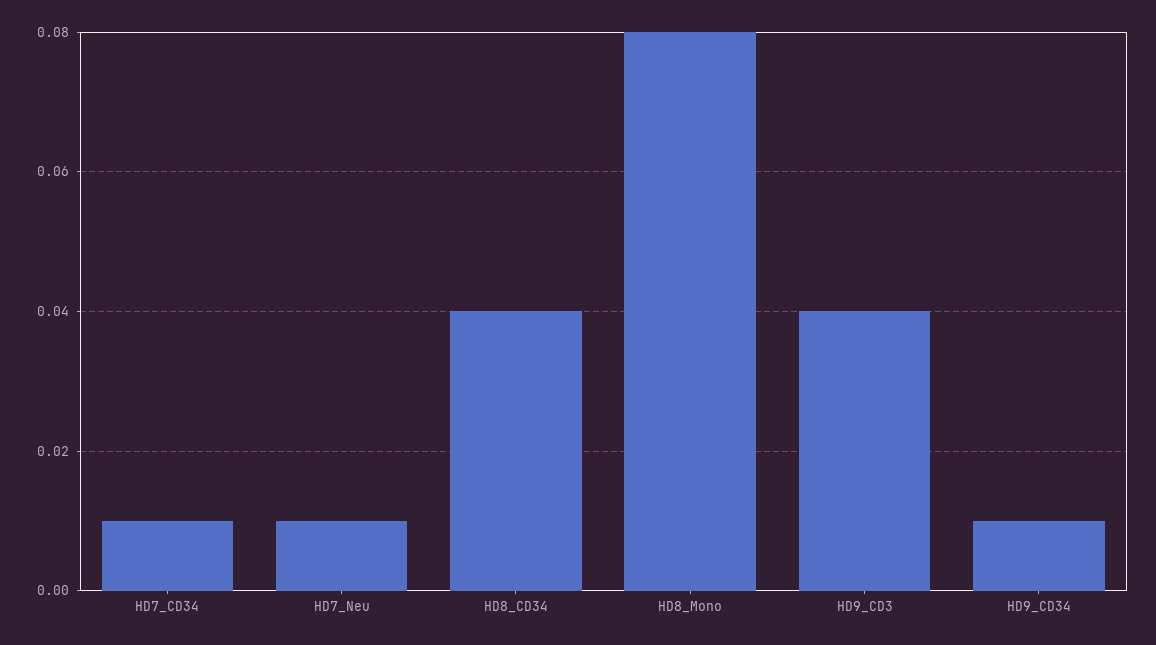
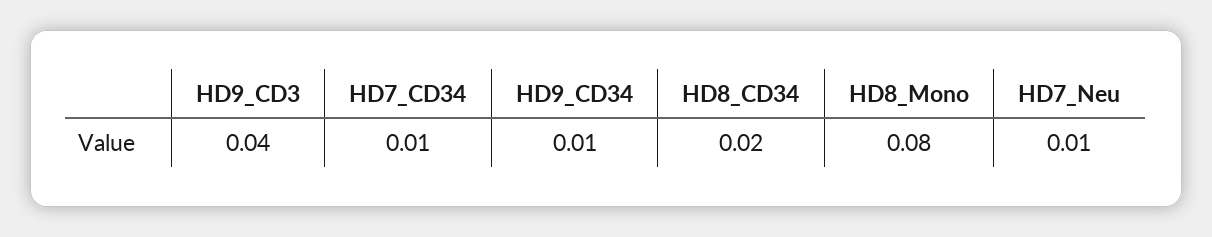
  {
    "HD7_CD34": 0.01,
    "HD7_Neu": 0.01,
-   "HD8_CD34": 0.04,
+   "HD8_CD34": 0.02,
    "HD8_Mono": 0.08,
    "HD9_CD3": 0.04,
    "HD9_CD34": 0.01
  }

